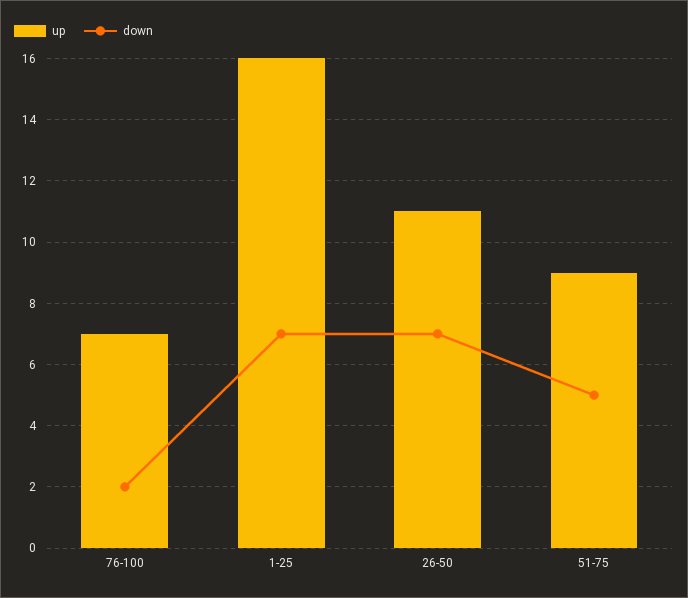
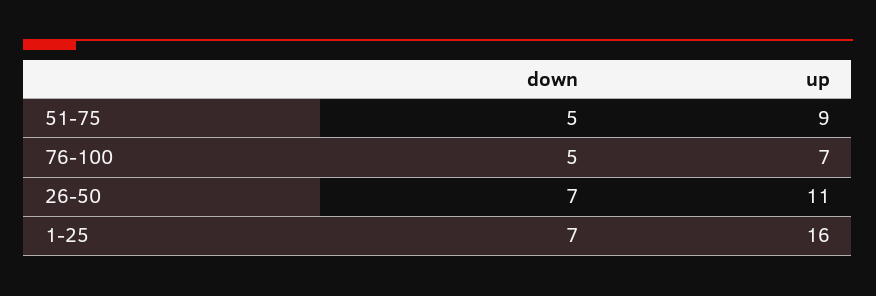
  {
    "up": {
      "76-100": 7,
      "1-25": 16,
      "26-50": 11,
      "51-75": 9
    },
    "down": {
-     "76-100": 2,
+     "76-100": 5,
      "1-25": 7,
      "26-50": 7,
      "51-75": 5
    }
  }

